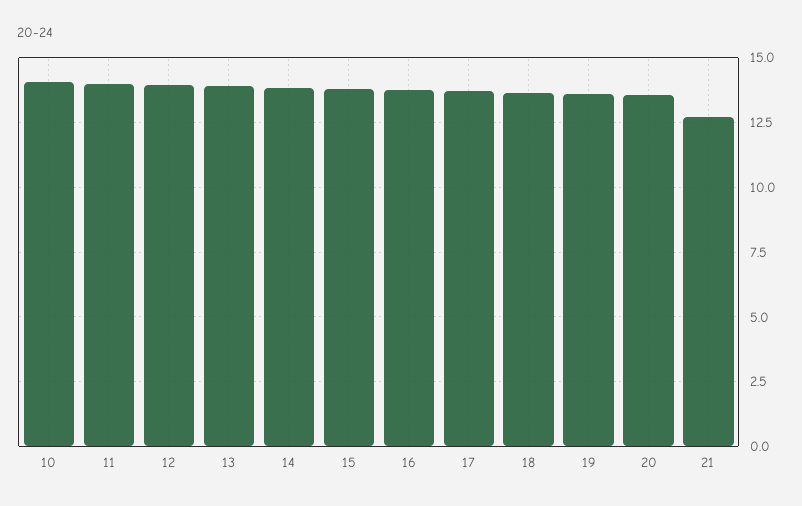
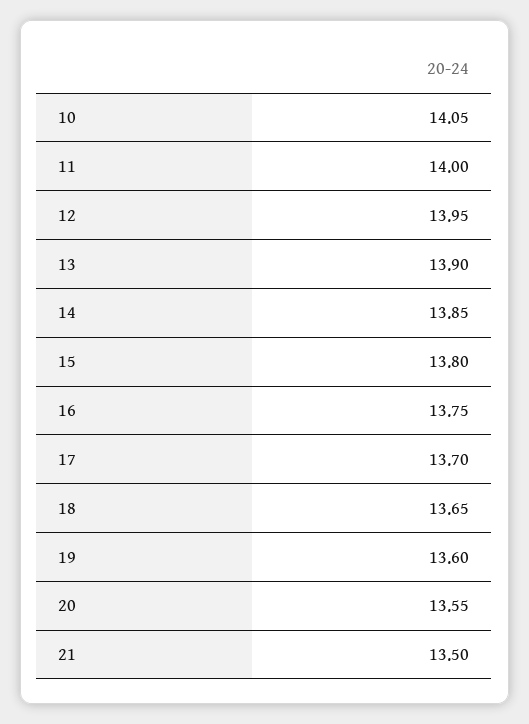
  {
    "10": 14.05,
    "11": 14,
    "12": 13.95,
    "13": 13.9,
    "14": 13.85,
    "15": 13.8,
    "16": 13.75,
    "17": 13.7,
    "18": 13.65,
    "19": 13.6,
    "20": 13.55,
-   "21": 12.75
+   "21": 13.5
  }

